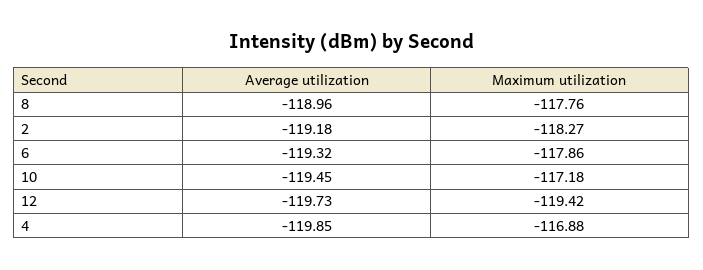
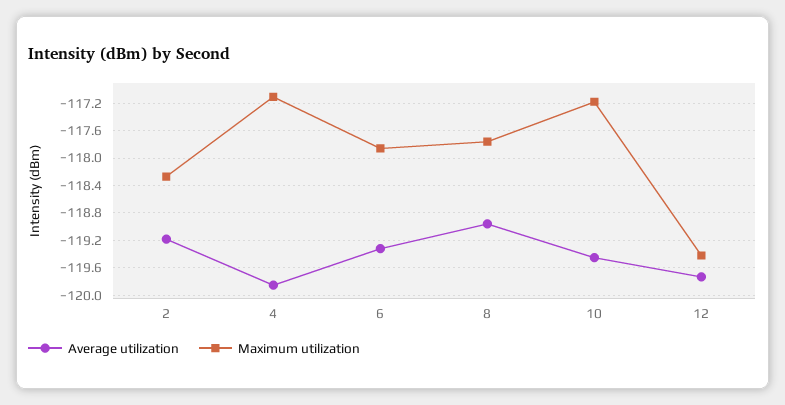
  {
    "Average utilization": {
      "8": -118.96,
      "2": -119.18,
      "6": -119.32,
      "10": -119.45,
      "12": -119.73,
      "4": -119.85
    },
    "Maximum utilization": {
      "8": -117.76,
      "2": -118.27,
      "6": -117.86,
      "10": -117.18,
      "12": -119.42,
-     "4": -116.88
+     "4": -117.1
    }
  }

